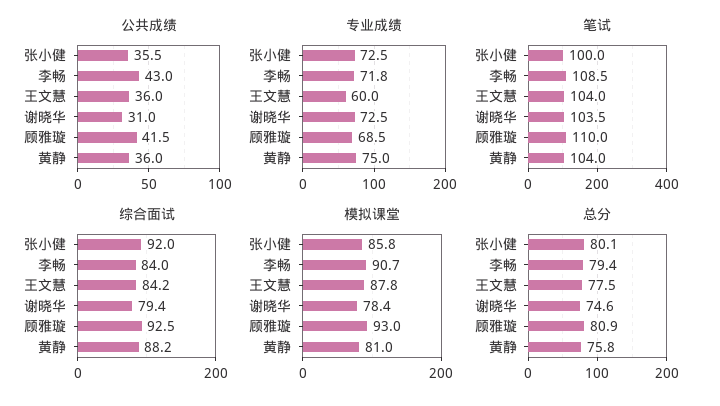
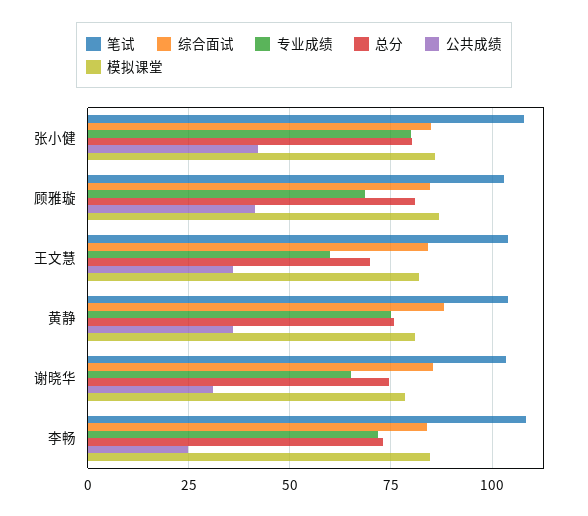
  {
    "公共成绩": {
-     "张小健": 35.5,
+     "张小健": 42.5,
-     "李畅": 43,
+     "李畅": 25,
      "王文慧": 36,
      "谢晓华": 31,
      "顾雅璇": 41.5,
      "黄静": 36
    },
    "专业成绩": {
-     "张小健": 72.5,
+     "张小健": 80,
      "李畅": 71.8,
      "王文慧": 60,
-     "谢晓华": 72.5,
+     "谢晓华": 65,
      "顾雅璇": 68.5,
      "黄静": 75
    },
    "笔试": {
-     "张小健": 100,
+     "张小健": 107.5,
      "李畅": 108.5,
      "王文慧": 104,
      "谢晓华": 103.5,
-     "顾雅璇": 110,
+     "顾雅璇": 102.5,
      "黄静": 104
    },
    "综合面试": {
-     "张小健": 92,
+     "张小健": 85,
      "李畅": 84,
      "王文慧": 84.2,
-     "谢晓华": 79.4,
+     "谢晓华": 85,
-     "顾雅璇": 92.5,
+     "顾雅璇": 85,
      "黄静": 88.2
    },
    "模拟课堂": {
      "张小健": 85.8,
-     "李畅": 90.7,
+     "李畅": 85,
-     "王文慧": 87.8,
+     "王文慧": 82.5,
      "谢晓华": 78.4,
-     "顾雅璇": 93,
+     "顾雅璇": 87.5,
      "黄静": 81
    },
    "总分": {
      "张小健": 80.1,
-     "李畅": 79.4,
+     "李畅": 72.5,
-     "王文慧": 77.5,
+     "王文慧": 70,
      "谢晓华": 74.6,
      "顾雅璇": 80.9,
      "黄静": 75.8
    }
  }

